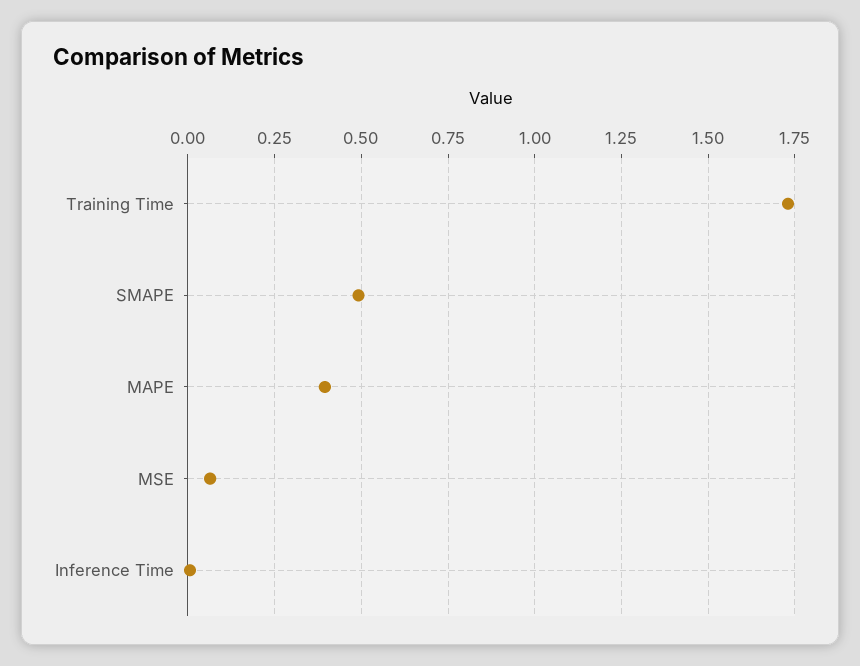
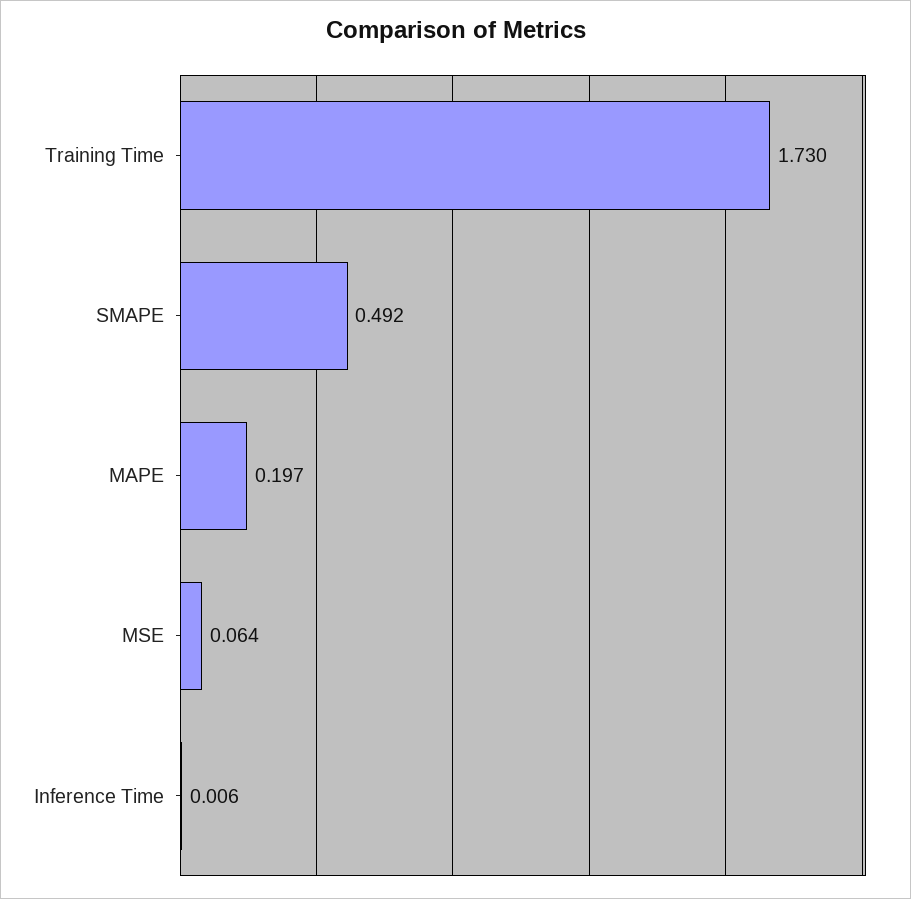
  {
    "Training Time": 1.73,
    "SMAPE": 0.492,
-   "MAPE": 0.4,
+   "MAPE": 0.197,
    "MSE": 0.064,
    "Inference Time": 0.006
  }

